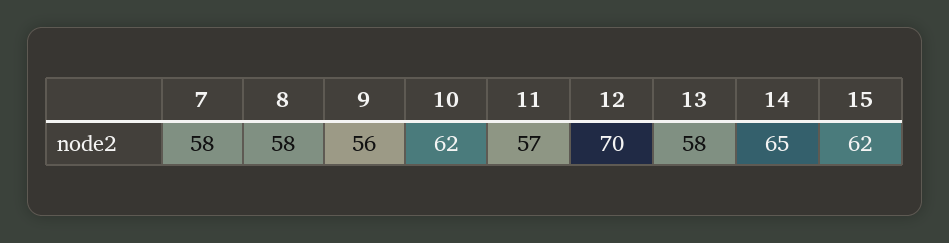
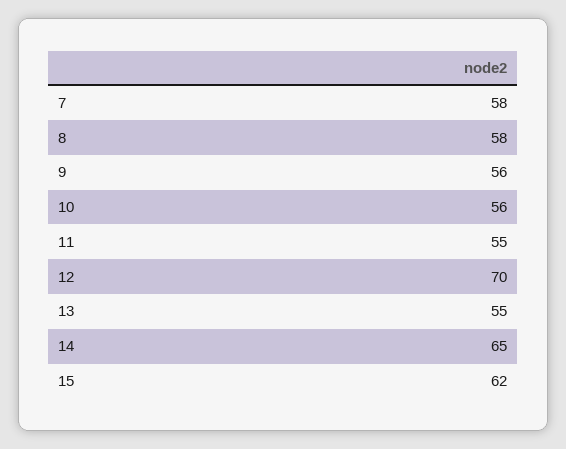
  {
    "7": 58,
    "8": 58,
    "9": 56,
-   "10": 62,
+   "10": 56,
-   "11": 57,
+   "11": 55,
    "12": 70,
-   "13": 58,
+   "13": 55,
    "14": 65,
    "15": 62
  }

